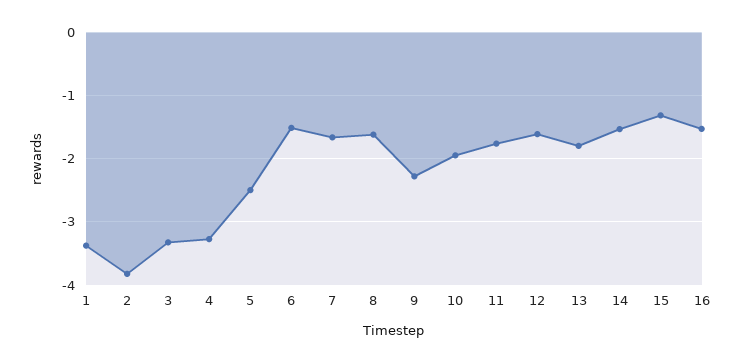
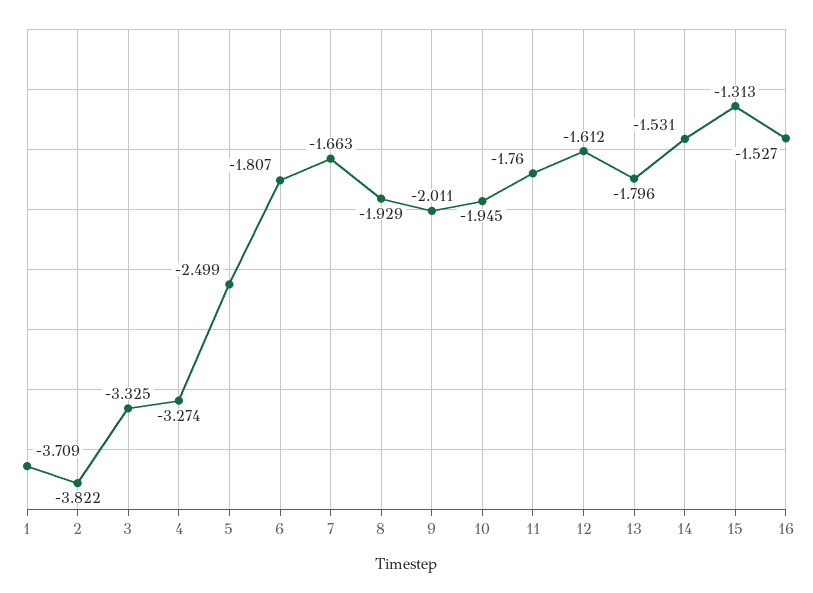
  {
-   "1": -3.4,
+   "1": -3.709,
    "2": -3.822,
    "3": -3.325,
    "4": -3.274,
    "5": -2.499,
-   "6": -1.5,
+   "6": -1.807,
    "7": -1.663,
-   "8": -1.6,
+   "8": -1.929,
-   "9": -2.3,
+   "9": -2.011,
    "10": -1.945,
    "11": -1.76,
    "12": -1.612,
    "13": -1.796,
    "14": -1.531,
    "15": -1.313,
    "16": -1.527
  }

